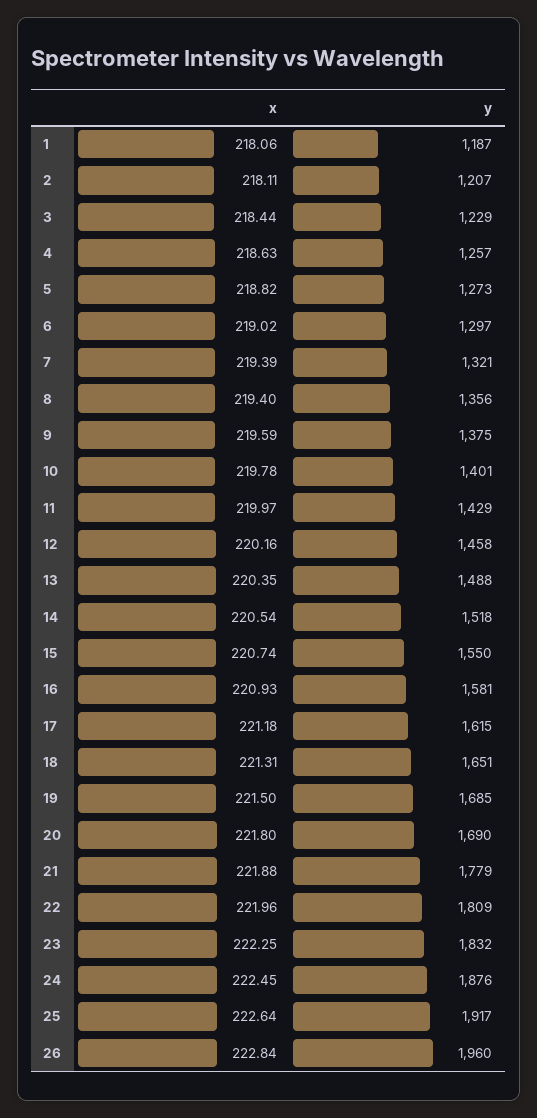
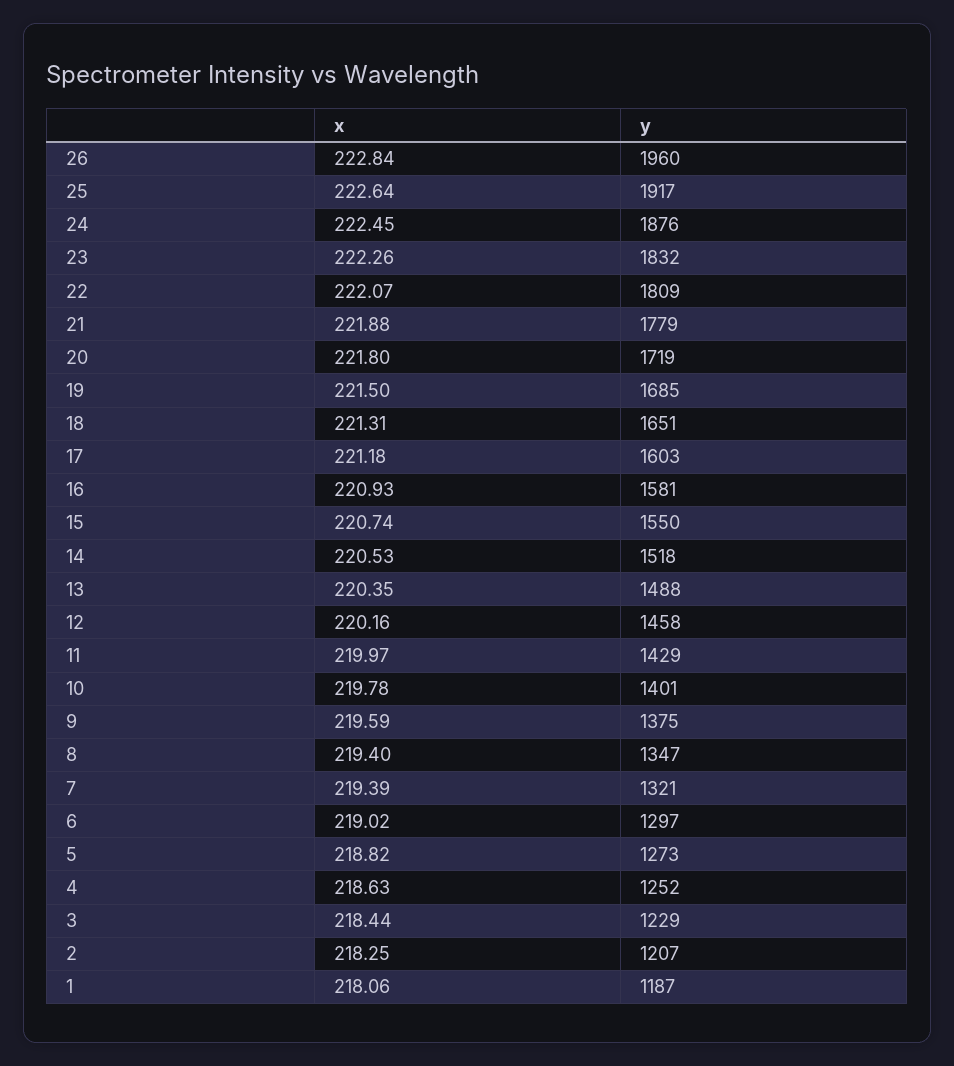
  {
    "x": {
      "1": 218.06,
-     "2": 218.11,
+     "2": 218.25,
      "3": 218.44,
      "4": 218.63,
      "5": 218.82,
      "6": 219.02,
      "7": 219.39,
      "8": 219.4,
      "9": 219.59,
      "10": 219.78,
      "11": 219.97,
      "12": 220.16,
      "13": 220.35,
-     "14": 220.54,
+     "14": 220.53,
      "15": 220.74,
      "16": 220.93,
      "17": 221.18,
      "18": 221.31,
      "19": 221.5,
      "20": 221.8,
      "21": 221.88,
-     "22": 221.96,
+     "22": 222.07,
-     "23": 222.25,
+     "23": 222.26,
      "24": 222.45,
      "25": 222.64,
      "26": 222.84
    },
    "y": {
      "1": 1187,
      "2": 1207,
      "3": 1229,
-     "4": 1257,
+     "4": 1252,
      "5": 1273,
      "6": 1297,
      "7": 1321,
-     "8": 1356,
+     "8": 1347,
      "9": 1375,
      "10": 1401,
      "11": 1429,
      "12": 1458,
      "13": 1488,
      "14": 1518,
      "15": 1550,
      "16": 1581,
-     "17": 1615,
+     "17": 1603,
      "18": 1651,
      "19": 1685,
-     "20": 1690,
+     "20": 1719,
      "21": 1779,
      "22": 1809,
      "23": 1832,
      "24": 1876,
      "25": 1917,
      "26": 1960
    }
  }

